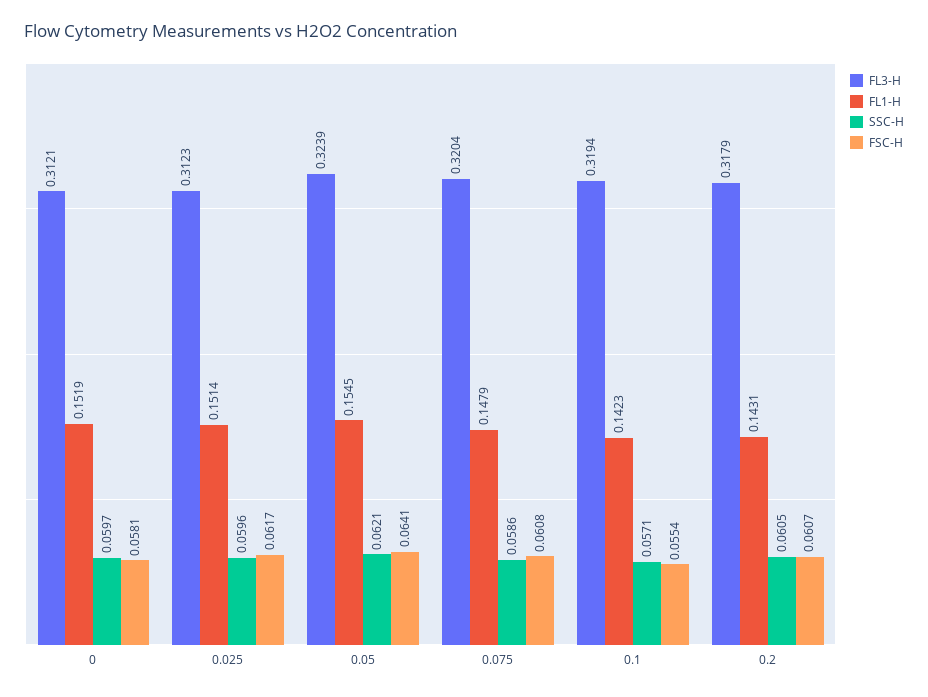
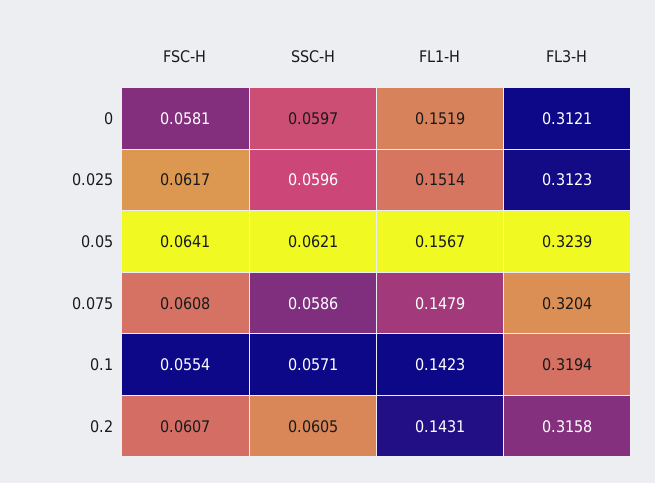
  {
    "FL3-H": {
      "0": 0.3121,
      "0.025": 0.3123,
      "0.05": 0.3239,
      "0.075": 0.3204,
      "0.1": 0.3194,
-     "0.2": 0.3179
+     "0.2": 0.3158
    },
    "FL1-H": {
      "0": 0.1519,
      "0.025": 0.1514,
-     "0.05": 0.1545,
+     "0.05": 0.1567,
      "0.075": 0.1479,
      "0.1": 0.1423,
      "0.2": 0.1431
    },
    "SSC-H": {
      "0": 0.0597,
      "0.025": 0.0596,
      "0.05": 0.0621,
      "0.075": 0.0586,
      "0.1": 0.0571,
      "0.2": 0.0605
    },
    "FSC-H": {
      "0": 0.0581,
      "0.025": 0.0617,
      "0.05": 0.0641,
      "0.075": 0.0608,
      "0.1": 0.0554,
      "0.2": 0.0607
    }
  }

